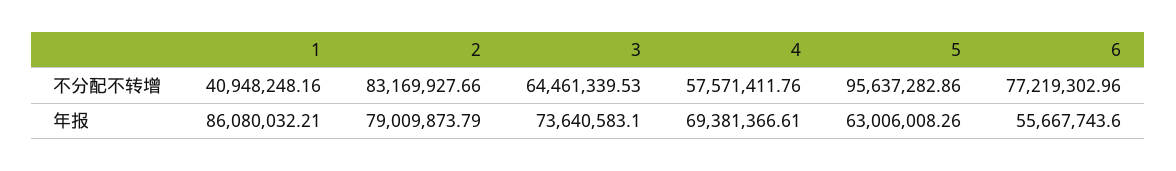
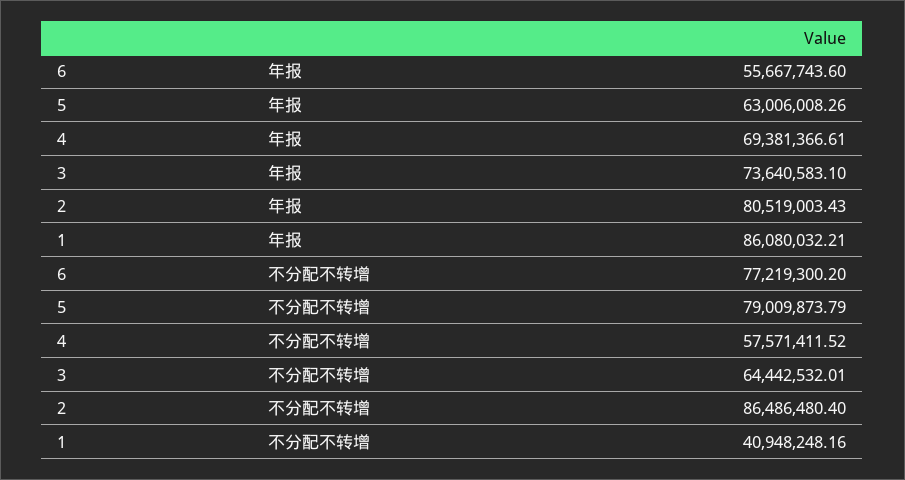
  {
    "1": {
      "不分配不转增": 40948248.16,
      "年报": 86080032.21
    },
    "2": {
-     "不分配不转增": 83169927.66,
+     "不分配不转增": 86486480.4,
-     "年报": 79009873.79
+     "年报": 80519003.43
    },
    "3": {
-     "不分配不转增": 64461339.53,
+     "不分配不转增": 64442532.01,
      "年报": 73640583.1
    },
    "4": {
-     "不分配不转增": 57571411.76,
+     "不分配不转增": 57571411.52,
      "年报": 69381366.61
    },
    "5": {
-     "不分配不转增": 95637282.86,
+     "不分配不转增": 79009873.79,
      "年报": 63006008.26
    },
    "6": {
-     "不分配不转增": 77219302.96,
+     "不分配不转增": 77219300.2,
      "年报": 55667743.6
    }
  }

